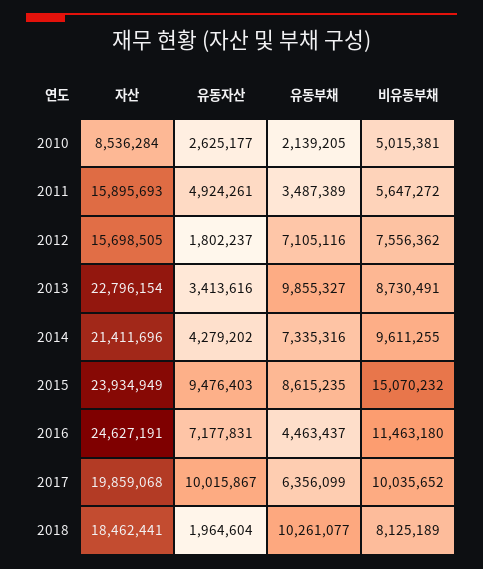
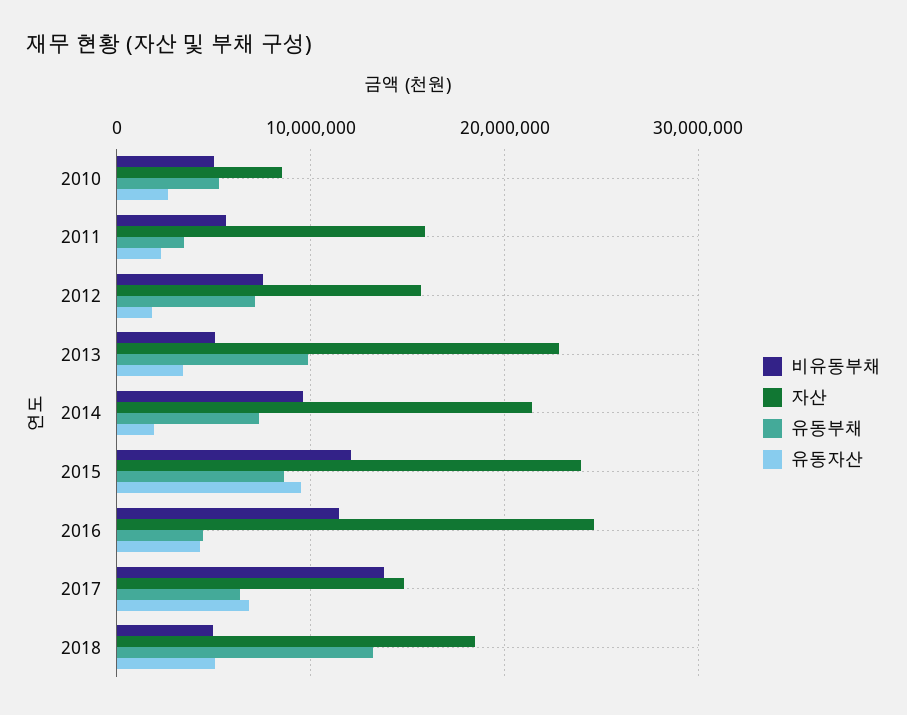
  {
    "자산": {
      "2010": 8536284,
      "2011": 15895693,
      "2012": 15698505,
      "2013": 22796154,
      "2014": 21411696,
      "2015": 23934949,
      "2016": 24627191,
-     "2017": 19859068,
+     "2017": 15000000,
      "2018": 18462441
    },
    "유동자산": {
      "2010": 2625177,
-     "2011": 4924261,
+     "2011": 2000000,
      "2012": 1802237,
      "2013": 3413616,
-     "2014": 4279202,
+     "2014": 2000000,
      "2015": 9476403,
-     "2016": 7177831,
+     "2016": 4000000,
-     "2017": 10015867,
+     "2017": 7000000,
-     "2018": 1964604
+     "2018": 5000000
    },
    "유동부채": {
-     "2010": 2139205,
+     "2010": 5000000,
      "2011": 3487389,
      "2012": 7105116,
      "2013": 9855327,
      "2014": 7335316,
      "2015": 8615235,
      "2016": 4463437,
      "2017": 6356099,
-     "2018": 10261077
+     "2018": 13000000
    },
    "비유동부채": {
      "2010": 5015381,
      "2011": 5647272,
      "2012": 7556362,
-     "2013": 8730491,
+     "2013": 5000000,
      "2014": 9611255,
-     "2015": 15070232,
+     "2015": 12000000,
      "2016": 11463180,
-     "2017": 10035652,
+     "2017": 14000000,
-     "2018": 8125189
+     "2018": 5000000
    }
  }

